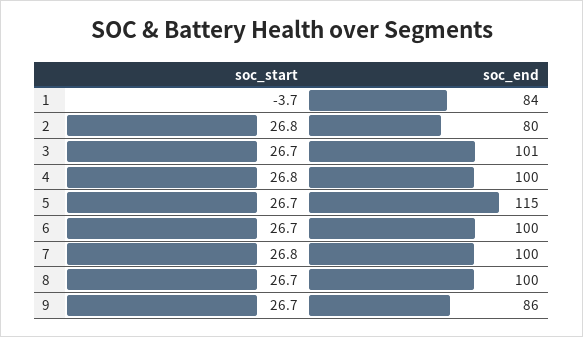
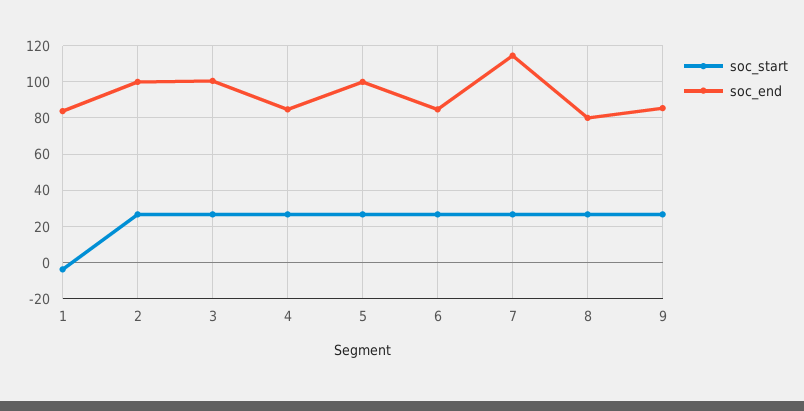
  {
    "soc_start": {
      "1": -3.7,
      "2": 26.8,
      "3": 26.7,
      "4": 26.8,
      "5": 26.7,
      "6": 26.7,
      "7": 26.8,
      "8": 26.7,
      "9": 26.7
    },
    "soc_end": {
      "1": 84,
-     "2": 80,
+     "2": 100,
      "3": 101,
-     "4": 100,
+     "4": 85,
-     "5": 115,
+     "5": 100,
-     "6": 100,
+     "6": 85,
-     "7": 100,
+     "7": 115,
-     "8": 100,
+     "8": 80,
      "9": 86
    }
  }

